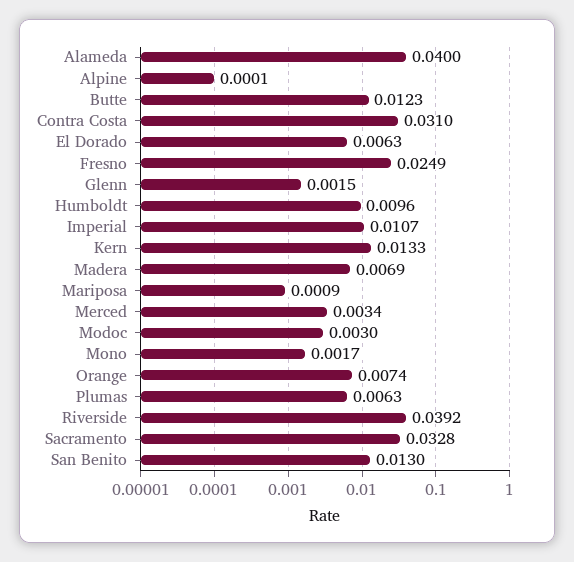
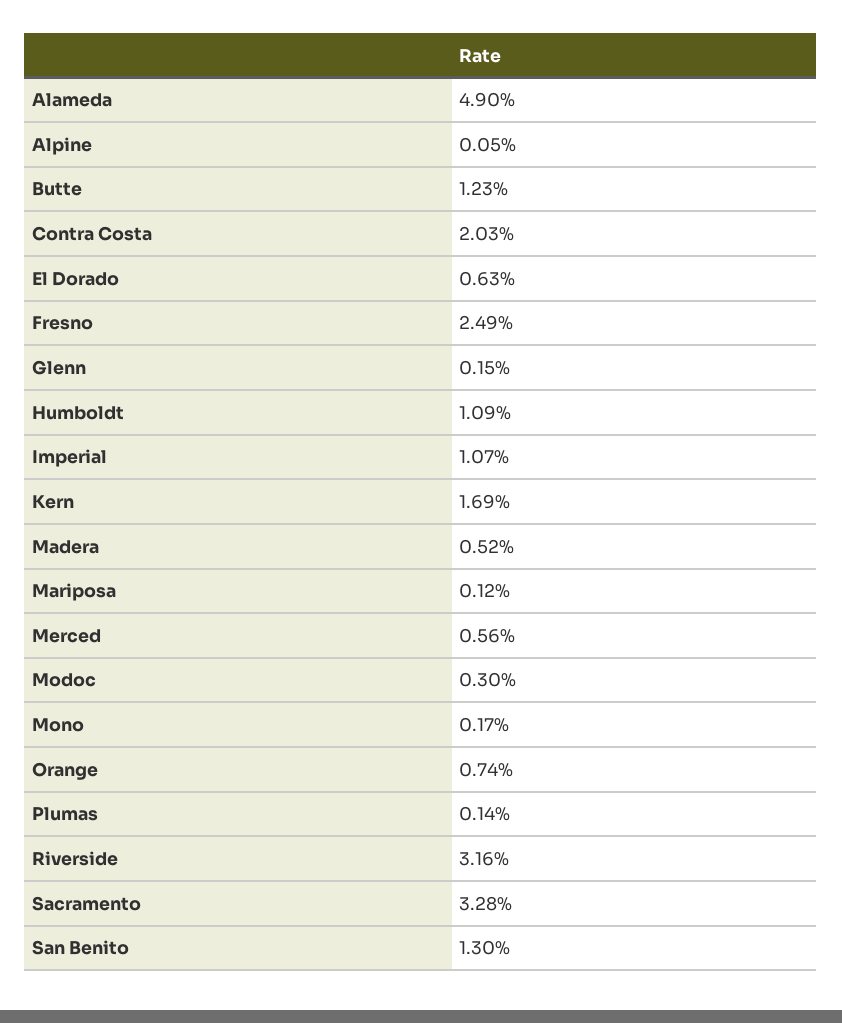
  {
-   "Alameda": 0.04,
+   "Alameda": 0.049,
-   "Alpine": 0.0001,
+   "Alpine": 0.0005,
    "Butte": 0.0123,
-   "Contra Costa": 0.031,
+   "Contra Costa": 0.0203,
    "El Dorado": 0.0063,
    "Fresno": 0.0249,
    "Glenn": 0.0015,
-   "Humboldt": 0.0096,
+   "Humboldt": 0.0109,
    "Imperial": 0.0107,
-   "Kern": 0.0133,
+   "Kern": 0.0169,
-   "Madera": 0.0069,
+   "Madera": 0.0052,
-   "Mariposa": 0.0009,
+   "Mariposa": 0.0012,
-   "Merced": 0.0034,
+   "Merced": 0.0056,
    "Modoc": 0.003,
    "Mono": 0.0017,
    "Orange": 0.0074,
-   "Plumas": 0.0063,
+   "Plumas": 0.0014,
-   "Riverside": 0.0392,
+   "Riverside": 0.0316,
    "Sacramento": 0.0328,
    "San Benito": 0.013
  }

